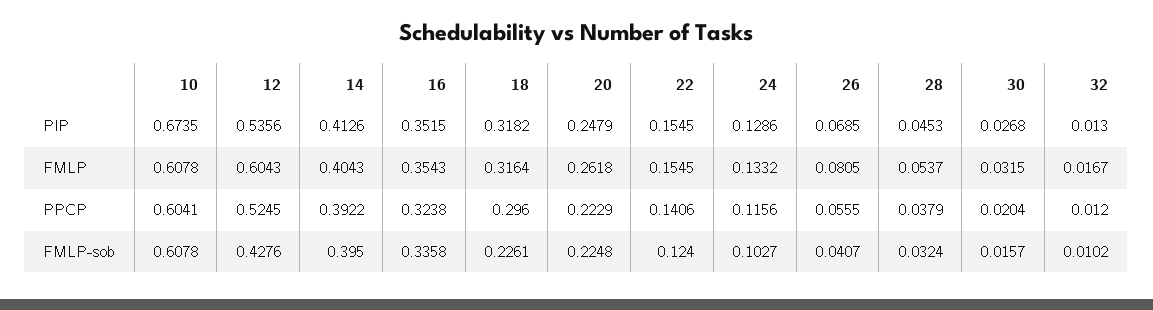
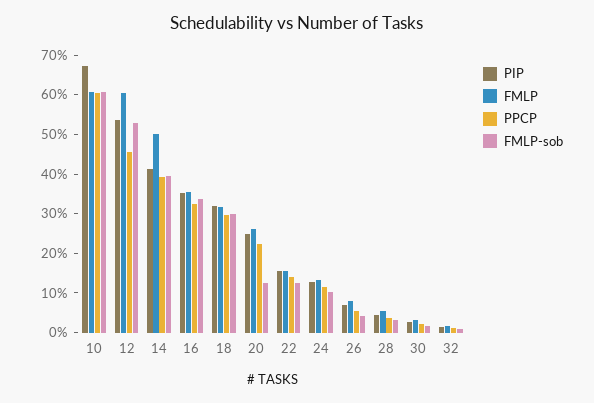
  {
    "PIP": {
      "10": 0.6735,
      "12": 0.5356,
      "14": 0.4126,
      "16": 0.3515,
      "18": 0.3182,
      "20": 0.2479,
      "22": 0.1545,
      "24": 0.1286,
      "26": 0.0685,
      "28": 0.0453,
      "30": 0.0268,
      "32": 0.013
    },
    "FMLP": {
      "10": 0.6078,
      "12": 0.6043,
-     "14": 0.4043,
+     "14": 0.5,
      "16": 0.3543,
      "18": 0.3164,
      "20": 0.2618,
      "22": 0.1545,
      "24": 0.1332,
      "26": 0.0805,
      "28": 0.0537,
      "30": 0.0315,
      "32": 0.0167
    },
    "PPCP": {
      "10": 0.6041,
-     "12": 0.5245,
+     "12": 0.45,
      "14": 0.3922,
      "16": 0.3238,
      "18": 0.296,
      "20": 0.2229,
      "22": 0.1406,
      "24": 0.1156,
      "26": 0.0555,
      "28": 0.0379,
      "30": 0.0204,
      "32": 0.012
    },
    "FMLP-sob": {
      "10": 0.6078,
-     "12": 0.4276,
+     "12": 0.525,
      "14": 0.395,
      "16": 0.3358,
-     "18": 0.2261,
+     "18": 0.3,
-     "20": 0.2248,
+     "20": 0.125,
      "22": 0.124,
      "24": 0.1027,
      "26": 0.0407,
      "28": 0.0324,
      "30": 0.0157,
      "32": 0.0102
    }
  }

